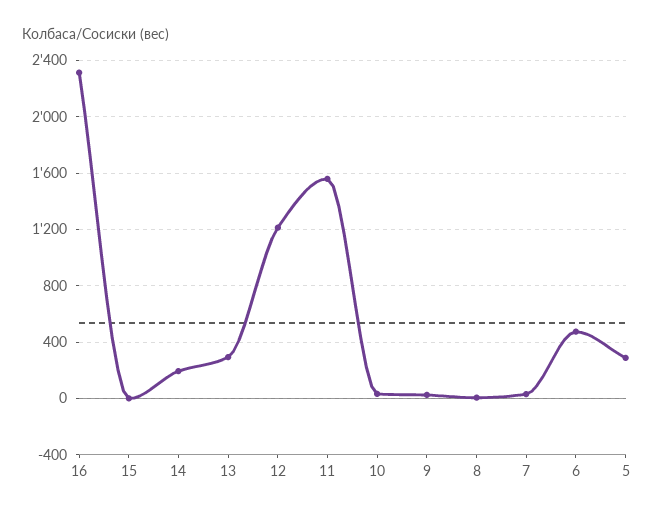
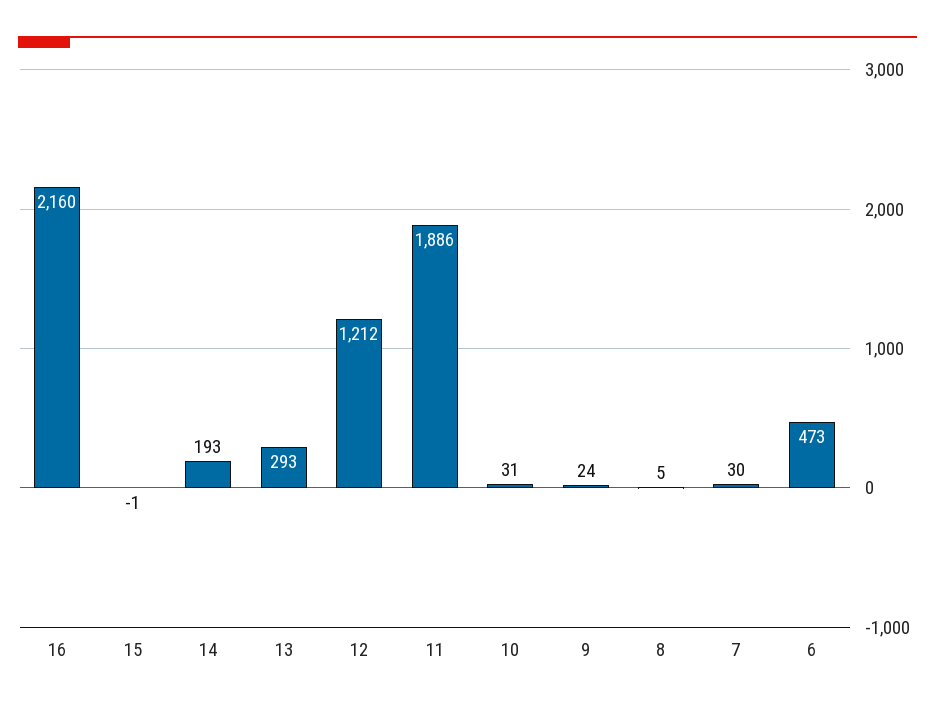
  {
-   "16": 2300,
+   "16": 2160,
    "15": -1,
    "14": 193,
    "13": 293,
    "12": 1212,
-   "11": 1550,
+   "11": 1886,
    "10": 31,
    "9": 24,
    "8": 5,
    "7": 30,
-   "6": 473,
+   "6": 473
-   "5": 300
  }

